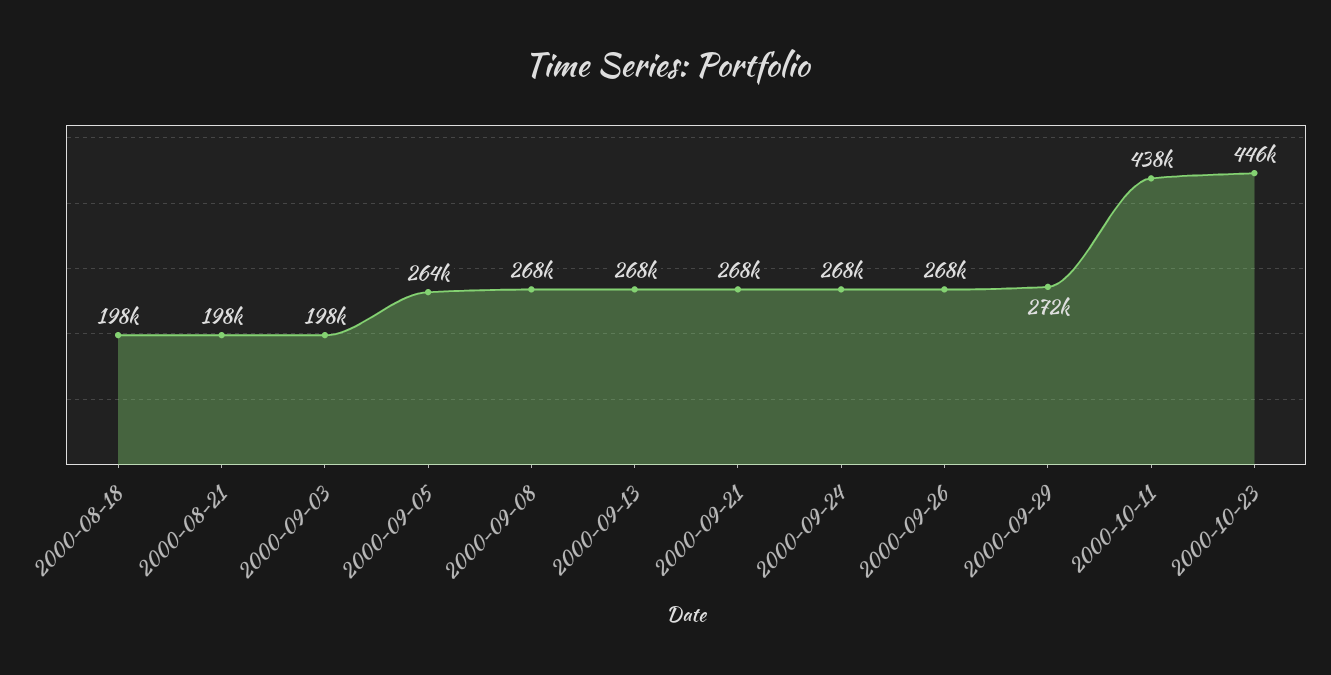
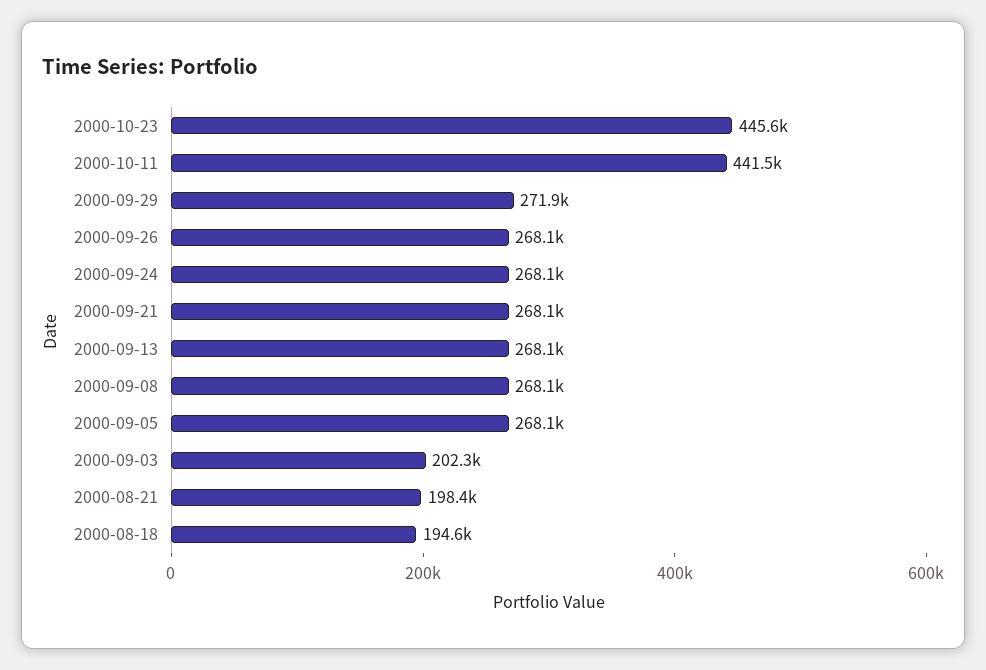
  {
-   "2000-08-18": 198000,
+   "2000-08-18": 194600,
    "2000-08-21": 198400,
-   "2000-09-03": 198000,
+   "2000-09-03": 202300,
-   "2000-09-05": 264000,
+   "2000-09-05": 268100,
    "2000-09-08": 268100,
    "2000-09-13": 268100,
    "2000-09-21": 268100,
    "2000-09-24": 268100,
    "2000-09-26": 268100,
    "2000-09-29": 271900,
-   "2000-10-11": 438000,
+   "2000-10-11": 441500,
    "2000-10-23": 445600
  }

